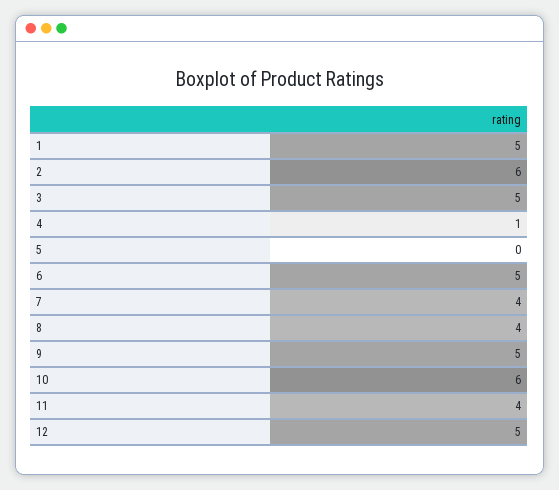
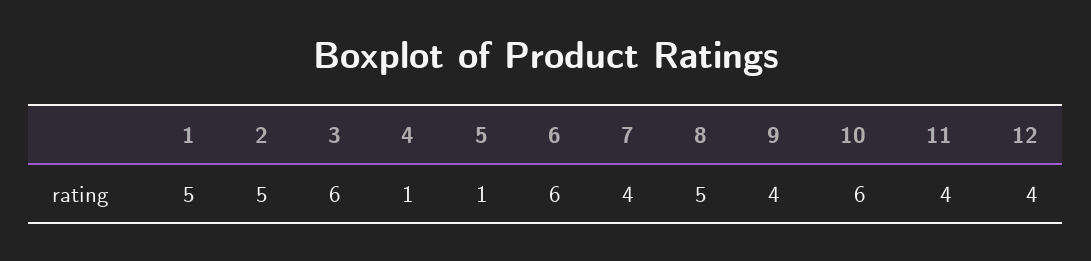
  {
    "1": 5,
-   "2": 6,
+   "2": 5,
-   "3": 5,
+   "3": 6,
    "4": 1,
-   "5": 0,
+   "5": 1,
-   "6": 5,
+   "6": 6,
    "7": 4,
-   "8": 4,
+   "8": 5,
-   "9": 5,
+   "9": 4,
    "10": 6,
    "11": 4,
-   "12": 5
+   "12": 4
  }

